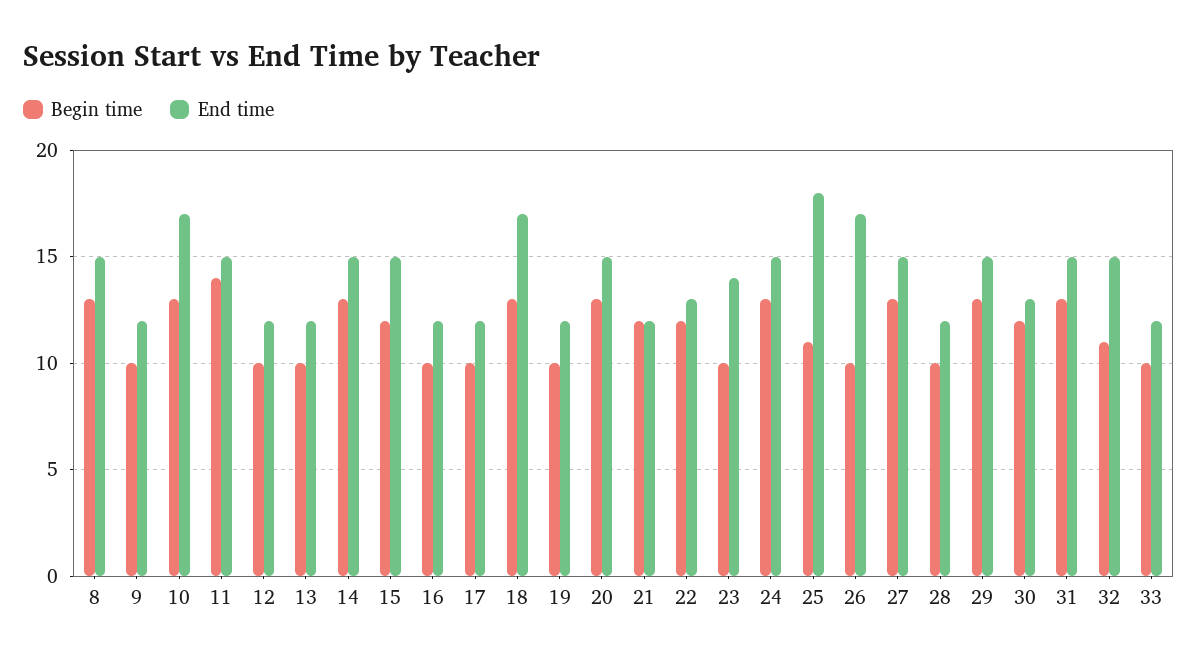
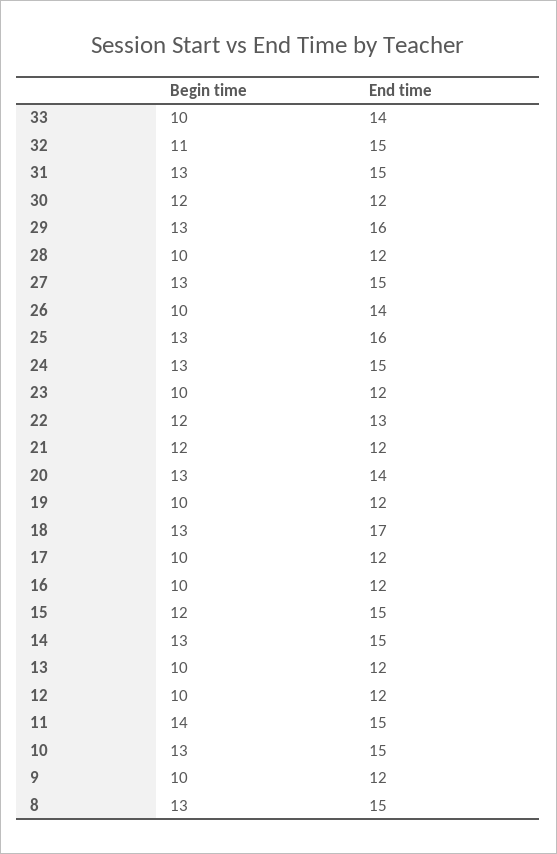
  {
    "Begin time": {
      "8": 13,
      "9": 10,
      "10": 13,
      "11": 14,
      "12": 10,
      "13": 10,
      "14": 13,
      "15": 12,
      "16": 10,
      "17": 10,
      "18": 13,
      "19": 10,
      "20": 13,
      "21": 12,
      "22": 12,
      "23": 10,
      "24": 13,
-     "25": 11,
+     "25": 13,
      "26": 10,
      "27": 13,
      "28": 10,
      "29": 13,
      "30": 12,
      "31": 13,
      "32": 11,
      "33": 10
    },
    "End time": {
      "8": 15,
      "9": 12,
-     "10": 17,
+     "10": 15,
      "11": 15,
      "12": 12,
      "13": 12,
      "14": 15,
      "15": 15,
      "16": 12,
      "17": 12,
      "18": 17,
      "19": 12,
-     "20": 15,
+     "20": 14,
      "21": 12,
      "22": 13,
-     "23": 14,
+     "23": 12,
      "24": 15,
-     "25": 18,
+     "25": 16,
-     "26": 17,
+     "26": 14,
      "27": 15,
      "28": 12,
-     "29": 15,
+     "29": 16,
-     "30": 13,
+     "30": 12,
      "31": 15,
      "32": 15,
-     "33": 12
+     "33": 14
    }
  }

